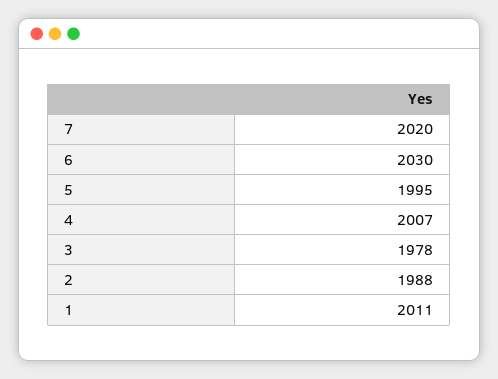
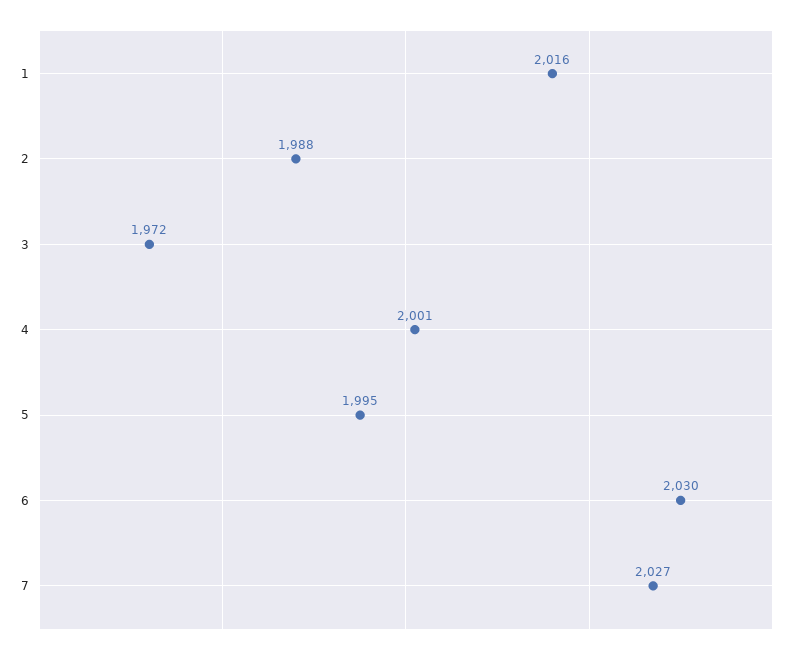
  {
-   "7": 2020,
+   "7": 2027,
    "6": 2030,
    "5": 1995,
-   "4": 2007,
+   "4": 2001,
-   "3": 1978,
+   "3": 1972,
    "2": 1988,
-   "1": 2011
+   "1": 2016
  }

